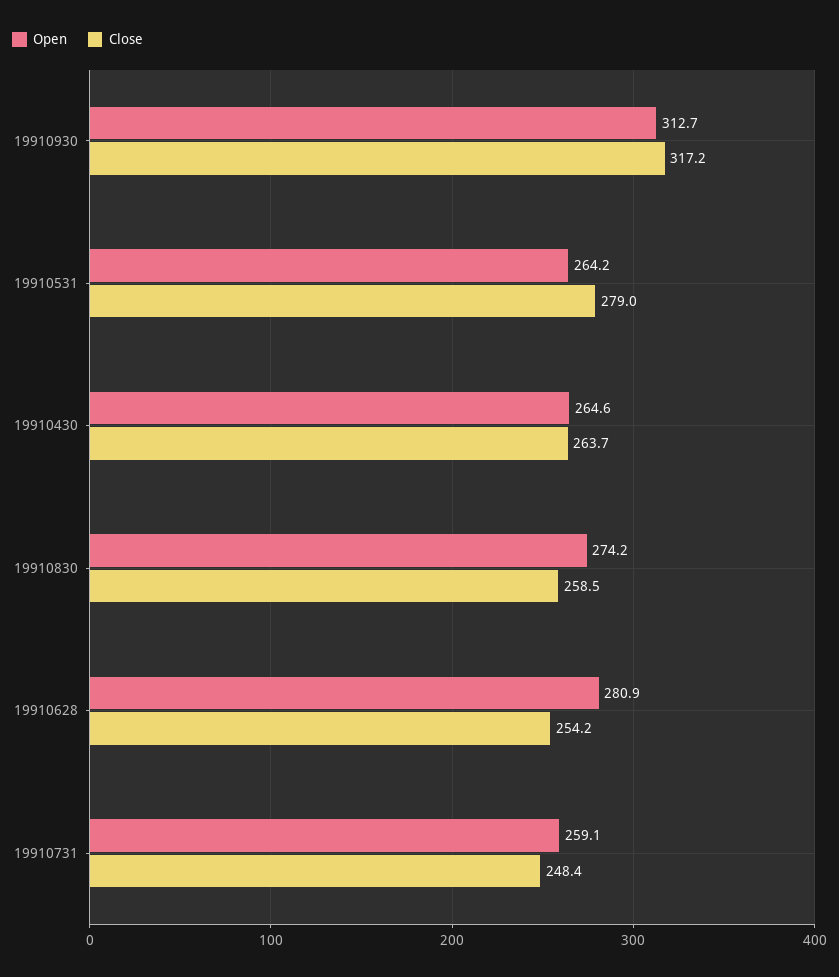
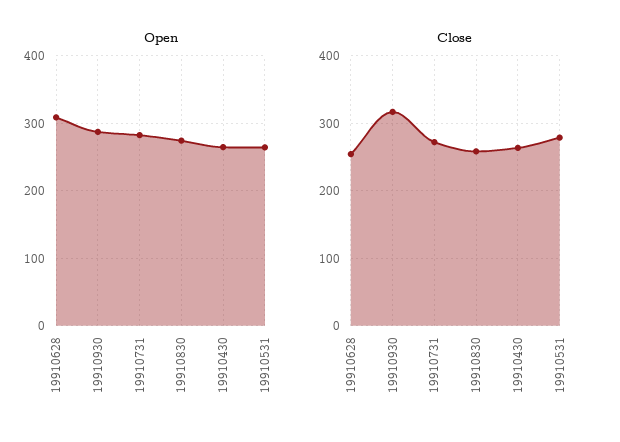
  {
    "Open": {
-     "19910930": 312.7,
+     "19910930": 290,
      "19910531": 264.2,
      "19910430": 264.6,
      "19910830": 274.2,
-     "19910628": 280.9,
+     "19910628": 310,
-     "19910731": 259.1
+     "19910731": 280
    },
    "Close": {
      "19910930": 317.2,
      "19910531": 279,
      "19910430": 263.7,
      "19910830": 258.5,
      "19910628": 254.2,
-     "19910731": 248.4
+     "19910731": 270
    }
  }

